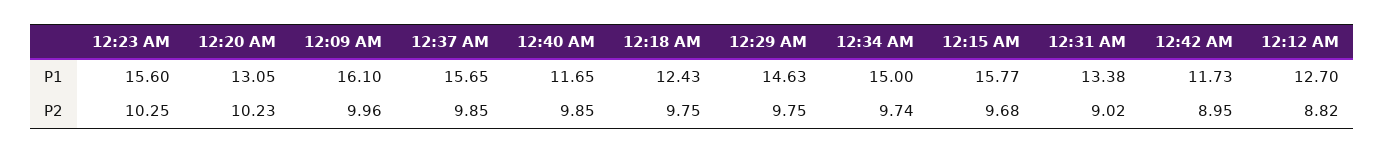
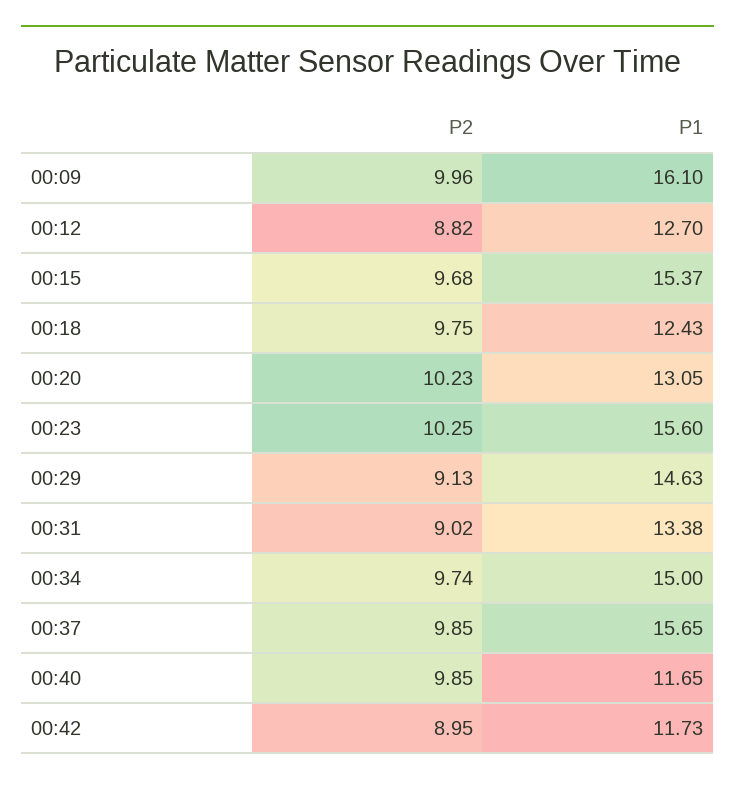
  {
    "12:23 AM": {
      "P1": 15.6,
      "P2": 10.25
    },
    "12:20 AM": {
      "P1": 13.05,
      "P2": 10.23
    },
    "12:09 AM": {
      "P1": 16.1,
      "P2": 9.96
    },
    "12:37 AM": {
      "P1": 15.65,
      "P2": 9.85
    },
    "12:40 AM": {
      "P1": 11.65,
      "P2": 9.85
    },
    "12:18 AM": {
      "P1": 12.43,
      "P2": 9.75
    },
    "12:29 AM": {
      "P1": 14.63,
-     "P2": 9.75
+     "P2": 9.13
    },
    "12:34 AM": {
      "P1": 15,
      "P2": 9.74
    },
    "12:15 AM": {
-     "P1": 15.77,
+     "P1": 15.37,
      "P2": 9.68
    },
    "12:31 AM": {
      "P1": 13.38,
      "P2": 9.02
    },
    "12:42 AM": {
      "P1": 11.73,
      "P2": 8.95
    },
    "12:12 AM": {
      "P1": 12.7,
      "P2": 8.82
    }
  }

